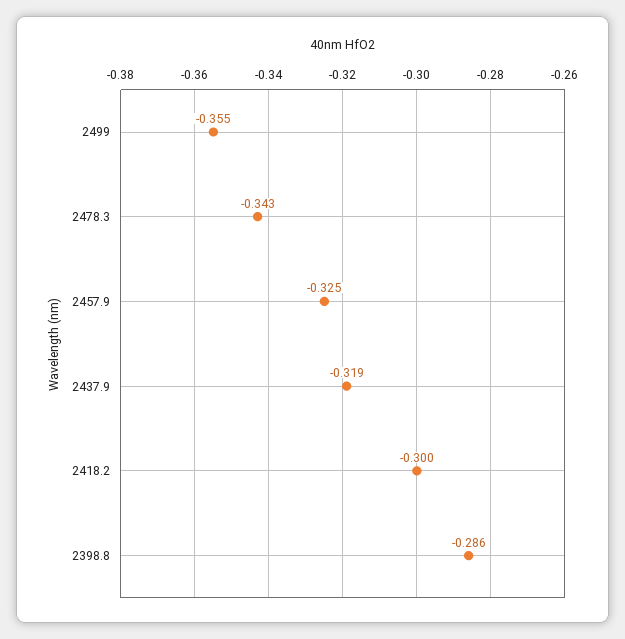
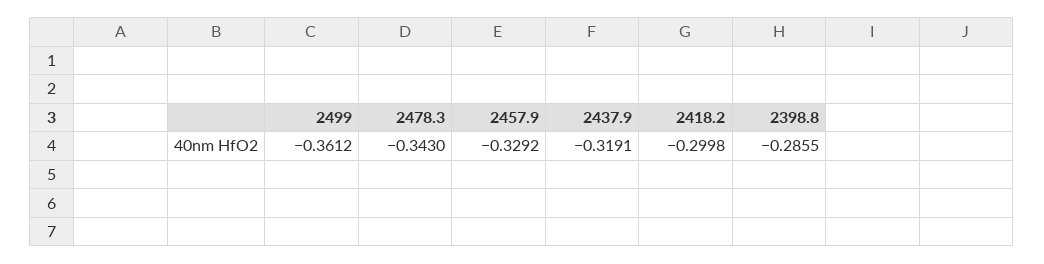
  {
-   "2499": -0.355,
+   "2499": -0.3612,
    "2478.3": -0.343,
-   "2457.9": -0.325,
+   "2457.9": -0.3292,
    "2437.9": -0.3191,
    "2418.2": -0.2998,
    "2398.8": -0.2855
  }

